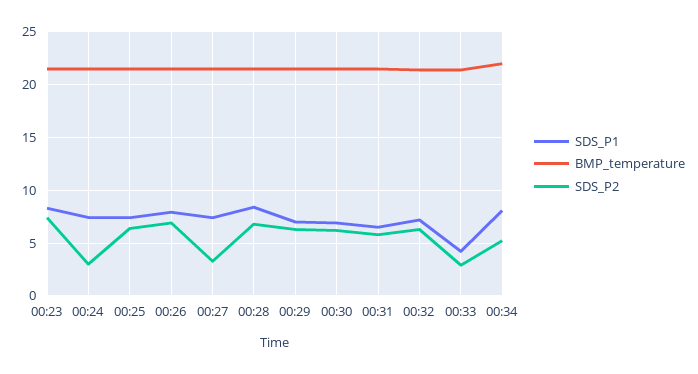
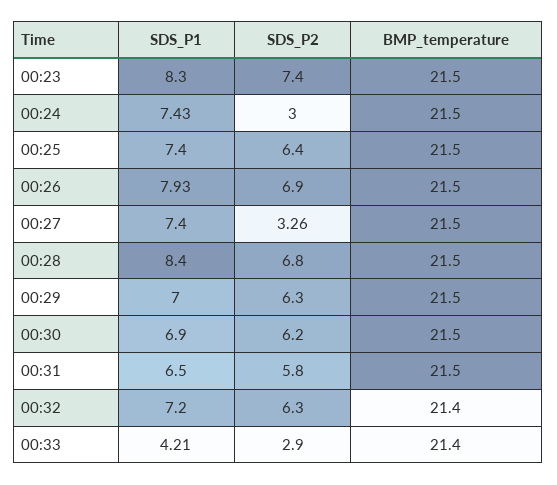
  {
    "SDS_P1": {
      "00:23": 8.3,
      "00:24": 7.43,
      "00:25": 7.4,
      "00:26": 7.93,
      "00:27": 7.4,
      "00:28": 8.4,
      "00:29": 7,
      "00:30": 6.9,
      "00:31": 6.5,
      "00:32": 7.2,
-     "00:33": 4.21,
+     "00:33": 4.21
-     "00:34": 8
    },
    "BMP_temperature": {
      "00:23": 21.5,
      "00:24": 21.5,
      "00:25": 21.5,
      "00:26": 21.5,
      "00:27": 21.5,
      "00:28": 21.5,
      "00:29": 21.5,
      "00:30": 21.5,
      "00:31": 21.5,
      "00:32": 21.4,
-     "00:33": 21.4,
+     "00:33": 21.4
-     "00:34": 22
    },
    "SDS_P2": {
      "00:23": 7.4,
      "00:24": 3,
      "00:25": 6.4,
      "00:26": 6.9,
      "00:27": 3.26,
      "00:28": 6.8,
      "00:29": 6.3,
      "00:30": 6.2,
      "00:31": 5.8,
      "00:32": 6.3,
-     "00:33": 2.9,
+     "00:33": 2.9
-     "00:34": 5
    }
  }

